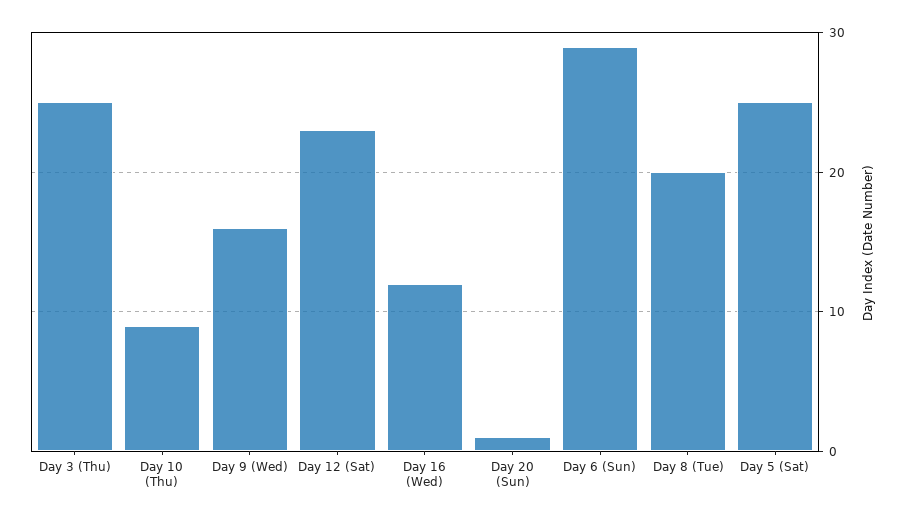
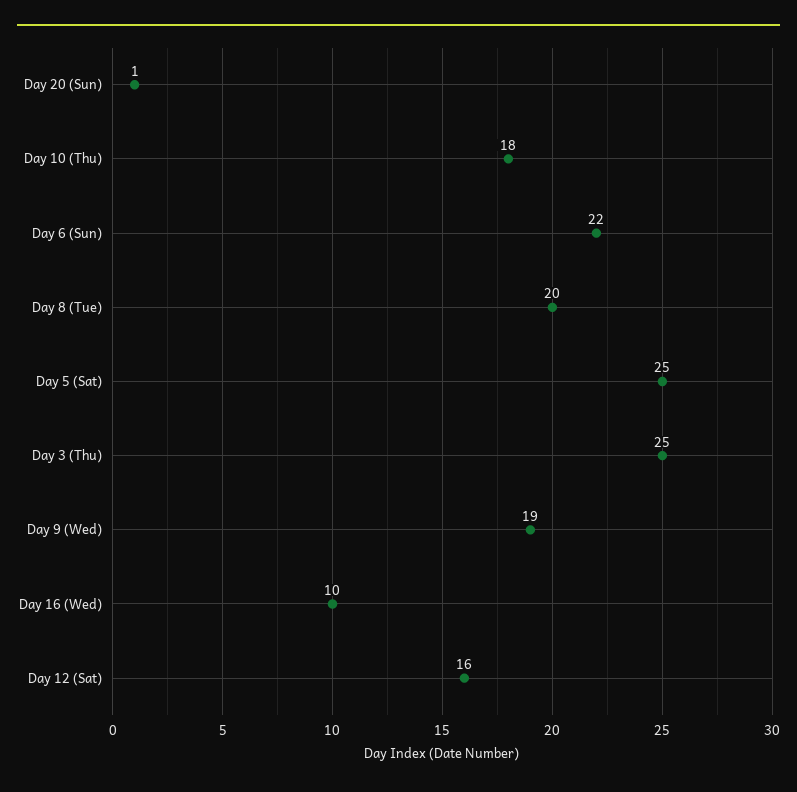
  {
    "Day 3 (Thu)": 25,
-   "Day 10 (Thu)": 9,
+   "Day 10 (Thu)": 18,
-   "Day 9 (Wed)": 16,
+   "Day 9 (Wed)": 19,
-   "Day 12 (Sat)": 23,
+   "Day 12 (Sat)": 16,
-   "Day 16 (Wed)": 12,
+   "Day 16 (Wed)": 10,
    "Day 20 (Sun)": 1,
-   "Day 6 (Sun)": 29,
+   "Day 6 (Sun)": 22,
    "Day 8 (Tue)": 20,
    "Day 5 (Sat)": 25
  }

